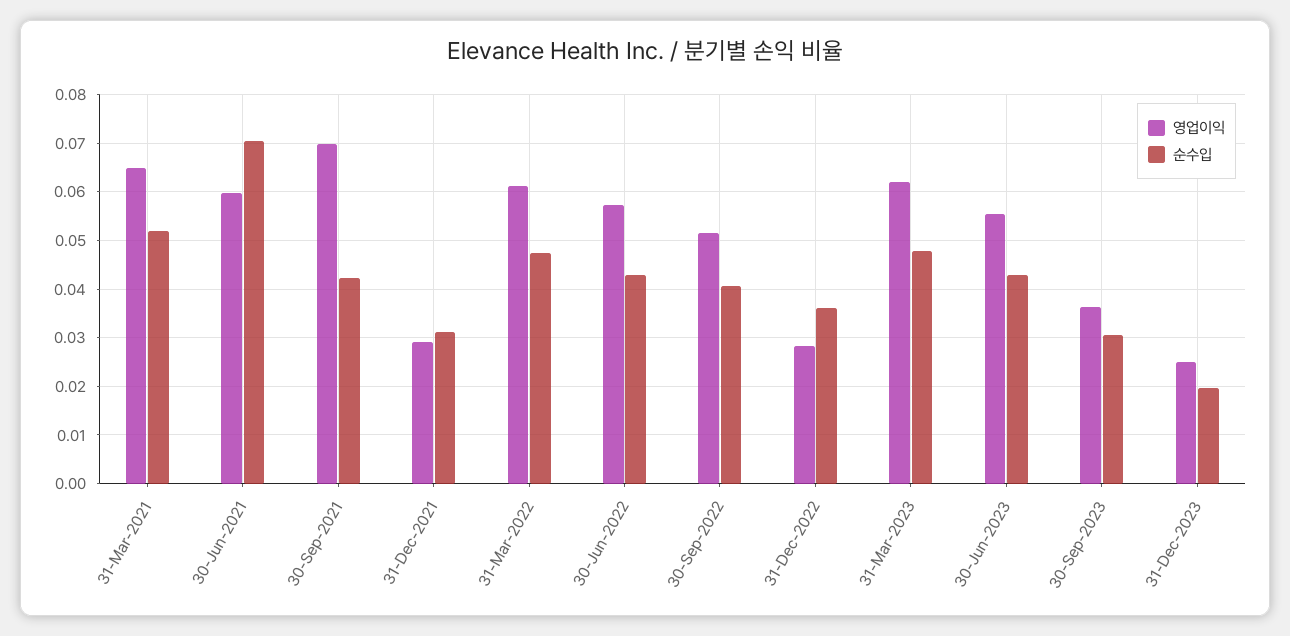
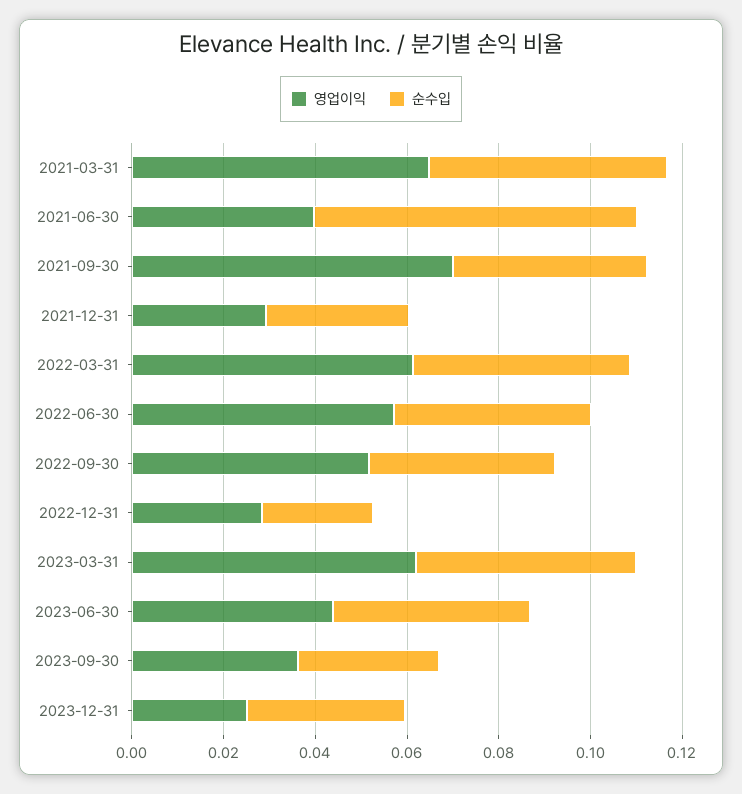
  {
    "영업이익": {
      "31-Mar-2021": 0.064,
-     "30-Jun-2021": 0.06,
+     "30-Jun-2021": 0.04,
      "30-Sep-2021": 0.07,
      "31-Dec-2021": 0.03,
      "31-Mar-2022": 0.062,
      "30-Jun-2022": 0.058,
      "30-Sep-2022": 0.052,
      "31-Dec-2022": 0.028,
      "31-Mar-2023": 0.062,
-     "30-Jun-2023": 0.056,
+     "30-Jun-2023": 0.045,
      "30-Sep-2023": 0.036,
      "31-Dec-2023": 0.026
    },
    "순수입": {
      "31-Mar-2021": 0.052,
      "30-Jun-2021": 0.07,
      "30-Sep-2021": 0.042,
      "31-Dec-2021": 0.032,
      "31-Mar-2022": 0.048,
      "30-Jun-2022": 0.042,
      "30-Sep-2022": 0.04,
-     "31-Dec-2022": 0.036,
+     "31-Dec-2022": 0.025,
      "31-Mar-2023": 0.048,
      "30-Jun-2023": 0.042,
      "30-Sep-2023": 0.03,
-     "31-Dec-2023": 0.02
+     "31-Dec-2023": 0.035
    }
  }

